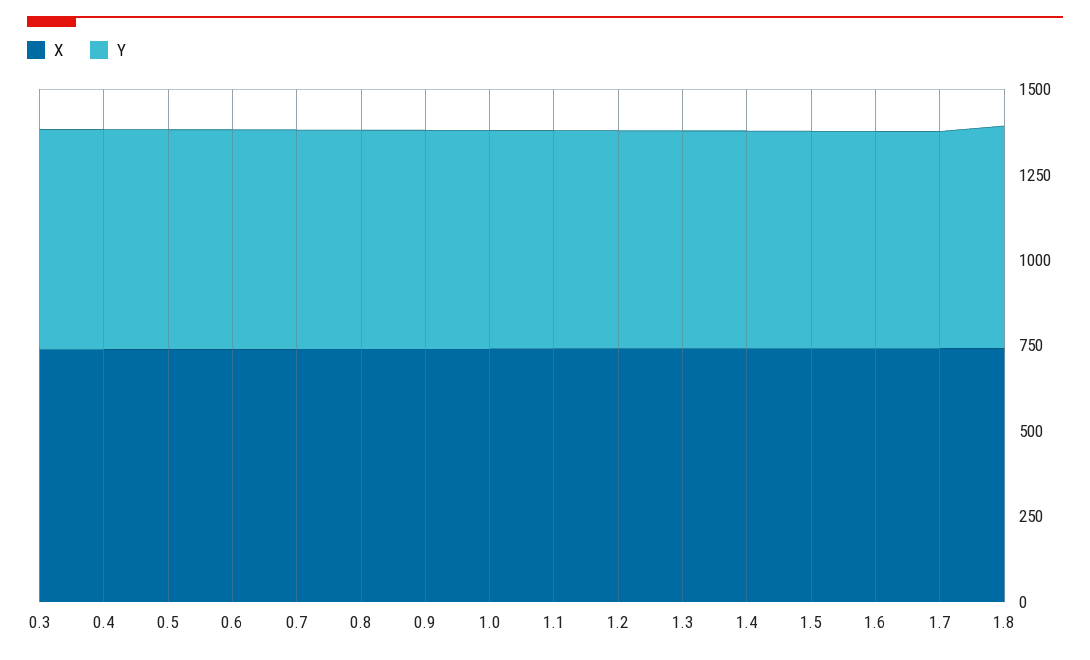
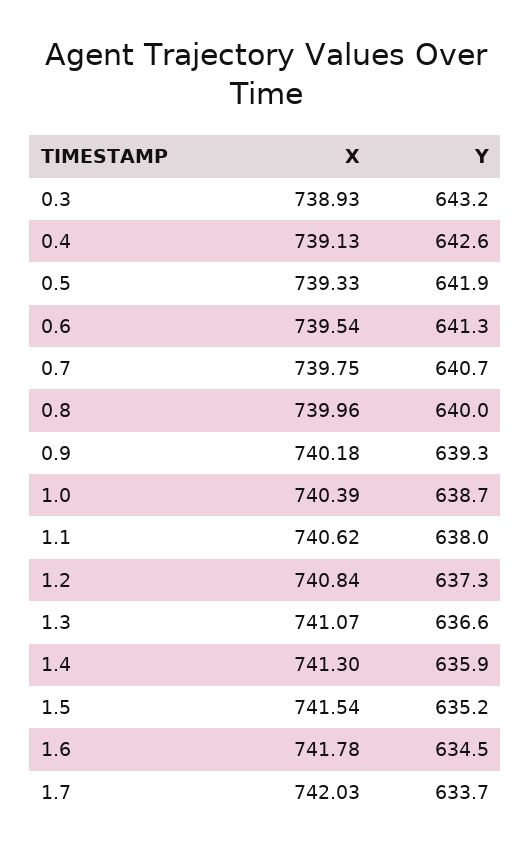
  {
    "X": {
      "0.3": 738.93,
      "0.4": 739.13,
      "0.5": 739.33,
      "0.6": 739.54,
      "0.7": 739.75,
      "0.8": 739.96,
      "0.9": 740.18,
      "1.0": 740.39,
      "1.1": 740.62,
      "1.2": 740.84,
      "1.3": 741.07,
      "1.4": 741.3,
      "1.5": 741.54,
      "1.6": 741.78,
-     "1.7": 742.03,
+     "1.7": 742.03
-     "1.8": 750
    },
    "Y": {
      "0.3": 643.2,
      "0.4": 642.6,
      "0.5": 641.9,
      "0.6": 641.3,
      "0.7": 640.7,
      "0.8": 640,
      "0.9": 639.3,
      "1.0": 638.7,
      "1.1": 638,
      "1.2": 637.3,
      "1.3": 636.6,
      "1.4": 635.9,
      "1.5": 635.2,
      "1.6": 634.5,
-     "1.7": 633.7,
+     "1.7": 633.7
-     "1.8": 650
    }
  }

